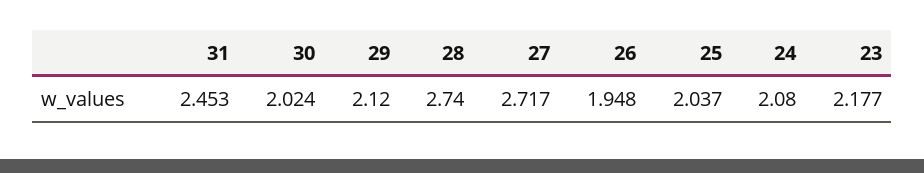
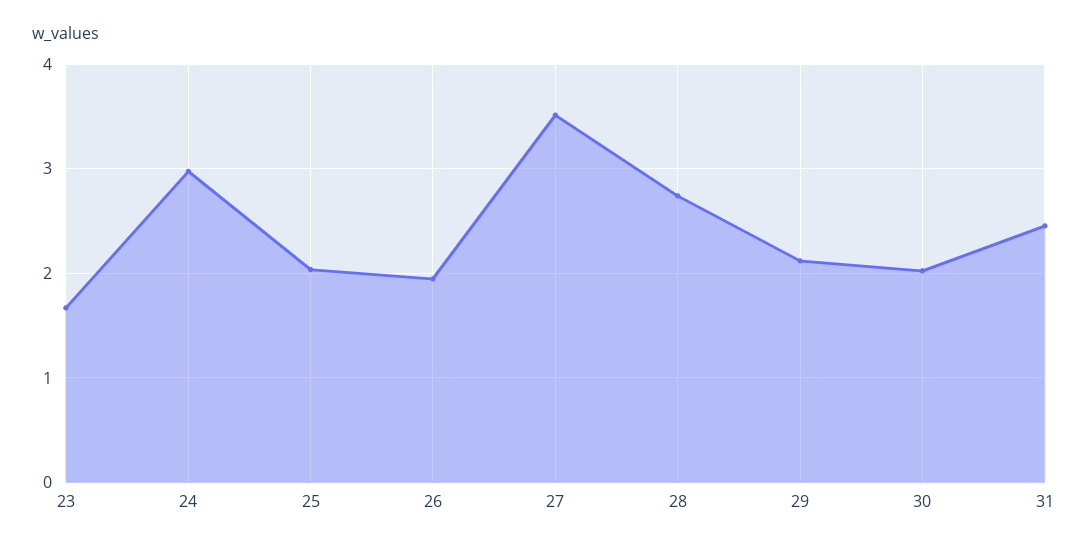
  {
    "31": 2.453,
    "30": 2.024,
    "29": 2.12,
    "28": 2.74,
-   "27": 2.717,
+   "27": 3.5,
    "26": 1.948,
    "25": 2.037,
-   "24": 2.08,
+   "24": 3,
-   "23": 2.177
+   "23": 1.7
  }

